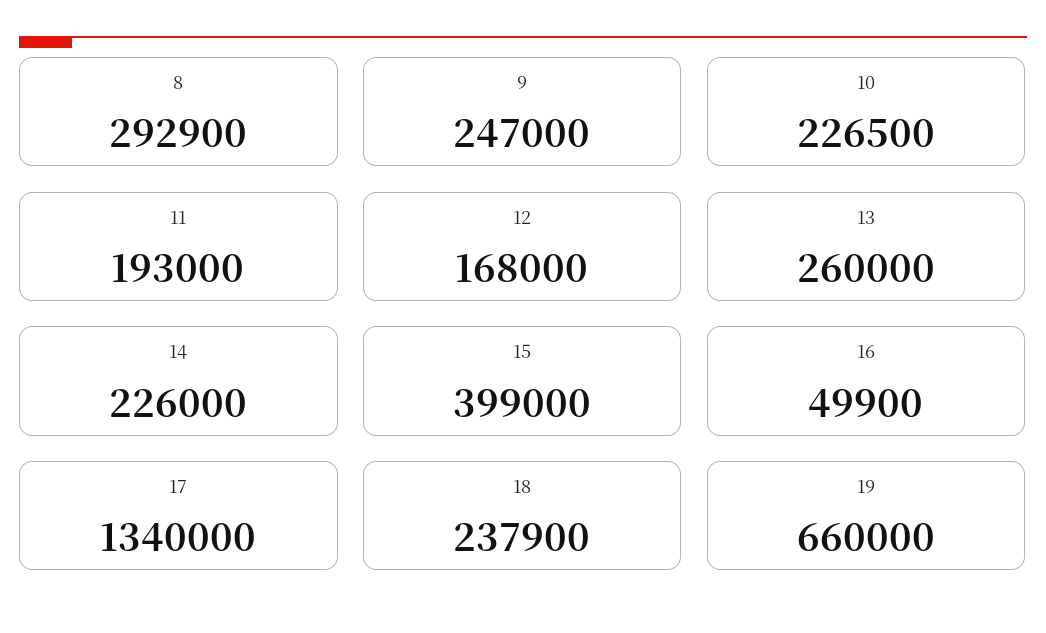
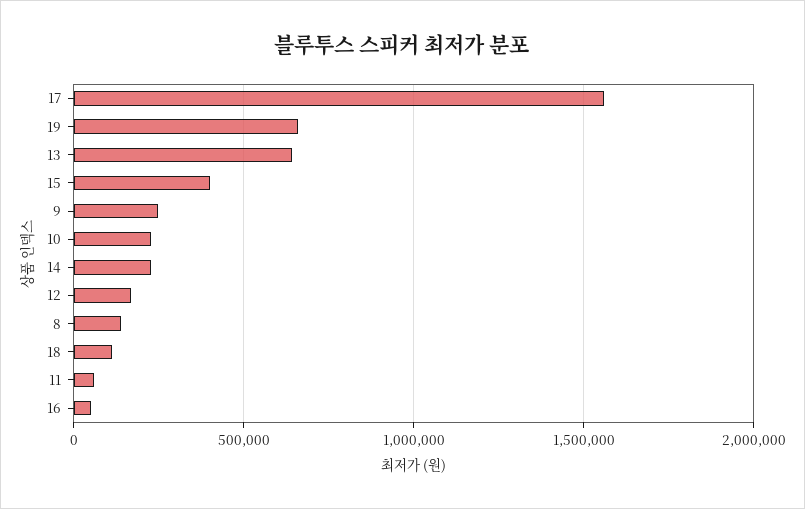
  {
-   "8": 292900,
+   "8": 150000,
    "9": 247000,
    "10": 226500,
-   "11": 193000,
+   "11": 50000,
    "12": 168000,
-   "13": 260000,
+   "13": 650000,
    "14": 226000,
    "15": 399000,
    "16": 49900,
-   "17": 1340000,
+   "17": 1550000,
-   "18": 237900,
+   "18": 100000,
    "19": 660000
  }

